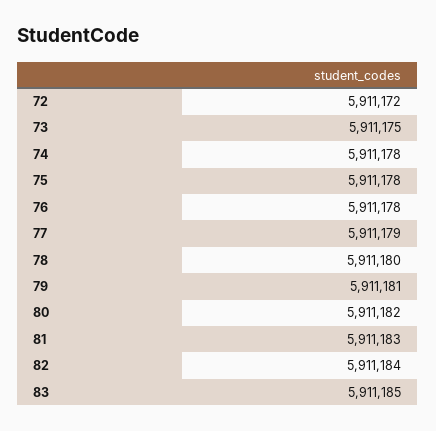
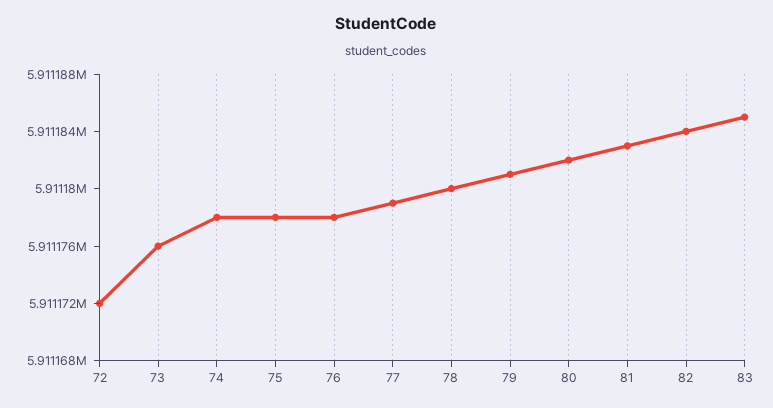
  {
    "72": 5911172,
-   "73": 5911175,
+   "73": 5911176,
    "74": 5911178,
    "75": 5911178,
    "76": 5911178,
    "77": 5911179,
    "78": 5911180,
    "79": 5911181,
    "80": 5911182,
    "81": 5911183,
    "82": 5911184,
    "83": 5911185
  }

